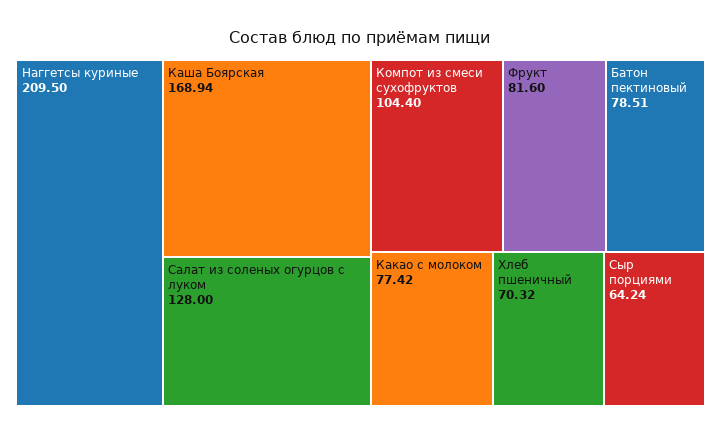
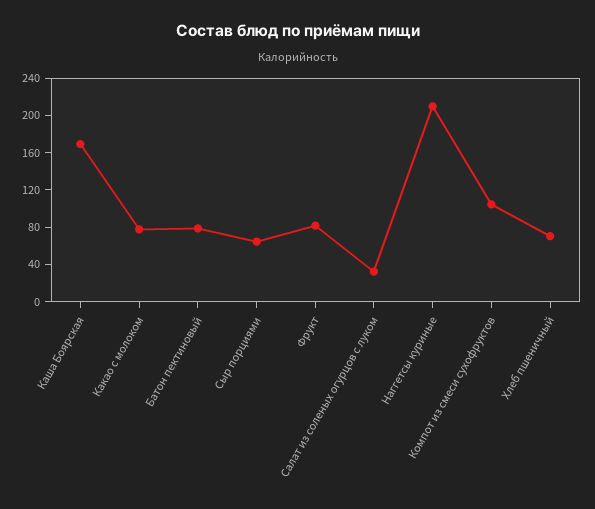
  {
    "Наггетсы куриные": 209.5,
    "Каша Боярская": 168.94,
-   "Салат из соленых огурцов с луком": 128,
+   "Салат из соленых огурцов с луком": 30,
    "Компот из смеси сухофруктов": 104.4,
    "Фрукт": 81.6,
    "Батон пектиновый": 78.51,
    "Какао с молоком": 77.42,
    "Хлеб пшеничный": 70.32,
    "Сыр порциями": 64.24
  }

